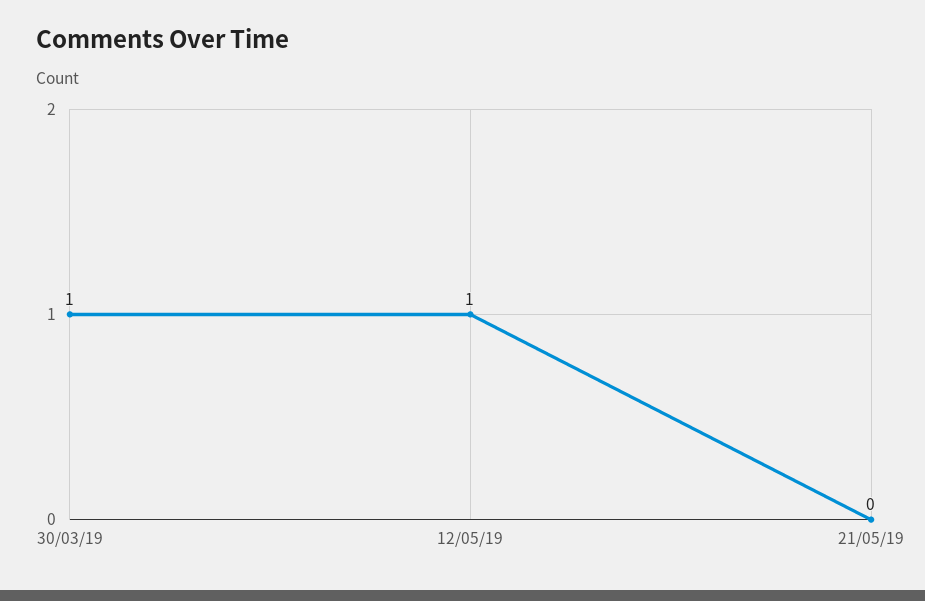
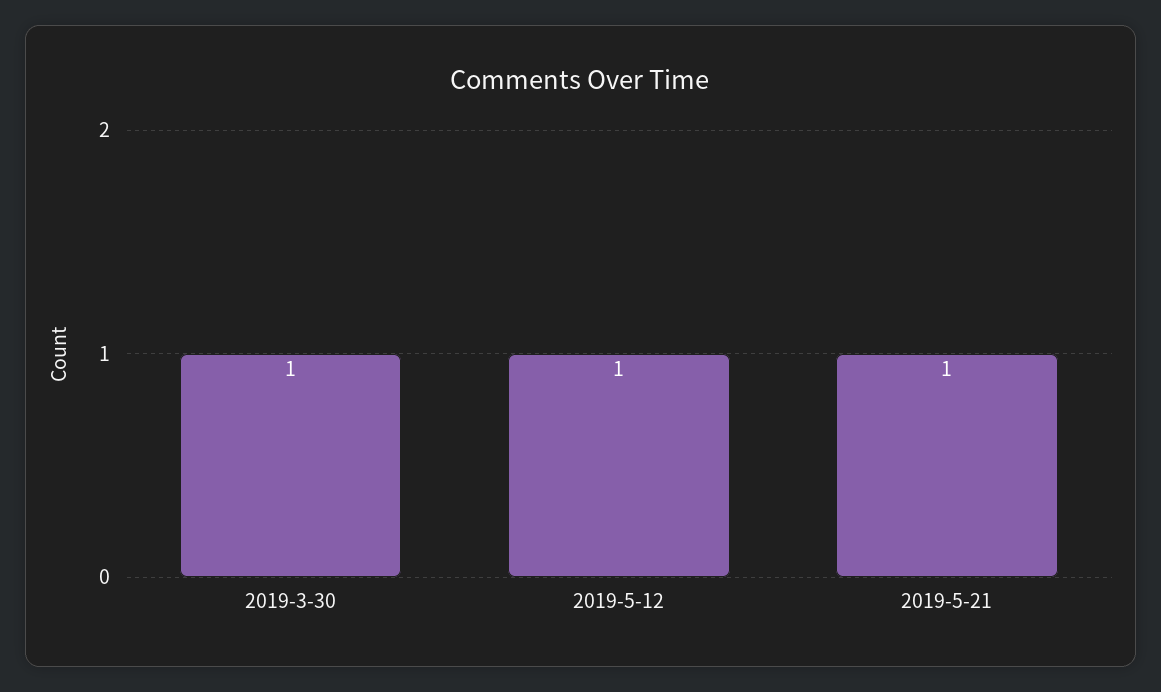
  {
    "30/03/19": 1,
    "12/05/19": 1,
-   "21/05/19": 0
+   "21/05/19": 1
  }

